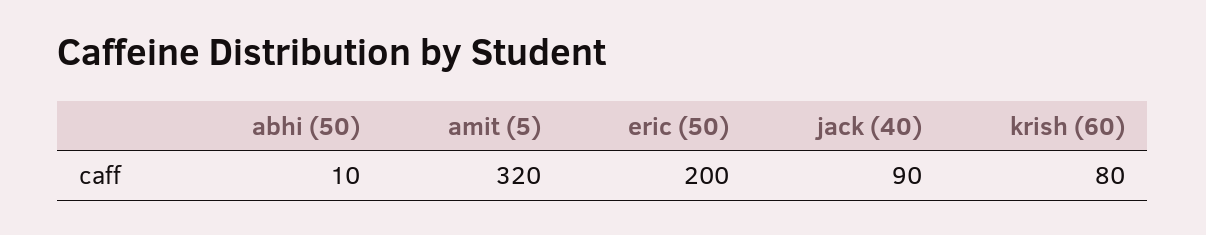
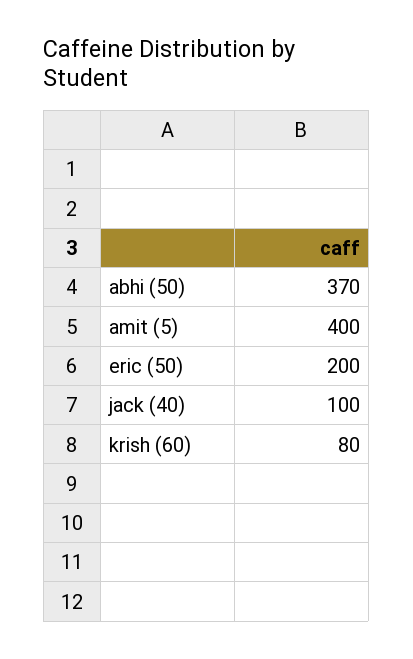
  {
-   "abhi (50)": 10,
+   "abhi (50)": 370,
-   "amit (5)": 320,
+   "amit (5)": 400,
    "eric (50)": 200,
-   "jack (40)": 90,
+   "jack (40)": 100,
    "krish (60)": 80
  }

